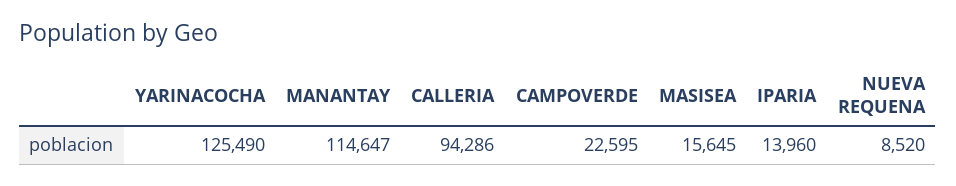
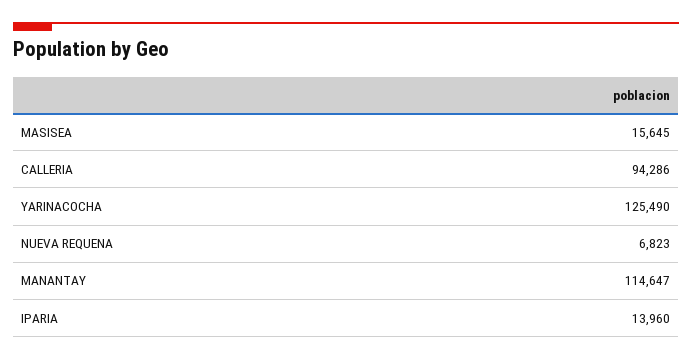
  {
    "YARINACOCHA": 125490,
    "MANANTAY": 114647,
    "CALLERIA": 94286,
-   "CAMPOVERDE": 22595,
    "MASISEA": 15645,
    "IPARIA": 13960,
-   "NUEVA REQUENA": 8520
+   "NUEVA REQUENA": 6823
  }

